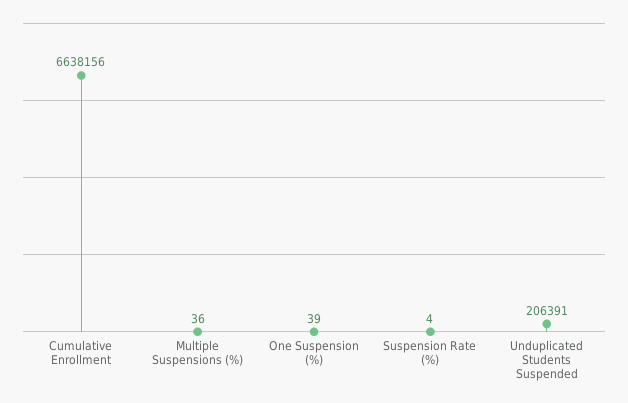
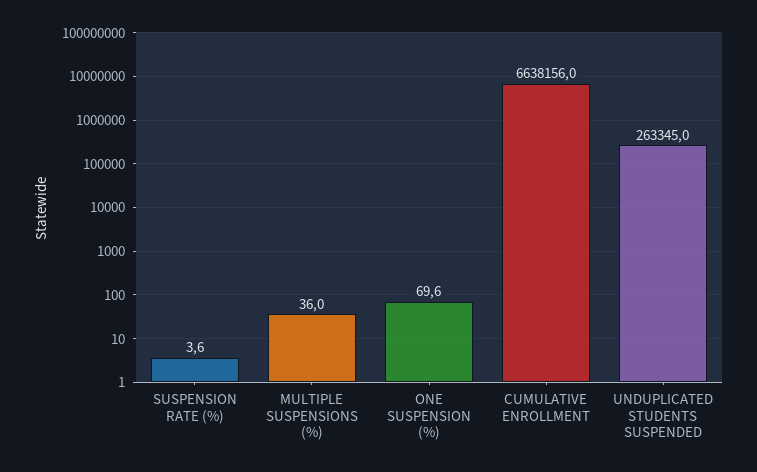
  {
    "Cumulative Enrollment": 6638156,
    "Multiple Suspensions (%)": 36,
-   "One Suspension (%)": 39,
+   "One Suspension (%)": 69.6,
    "Suspension Rate (%)": 3.6,
-   "Unduplicated Students Suspended": 206391
+   "Unduplicated Students Suspended": 263345
  }

